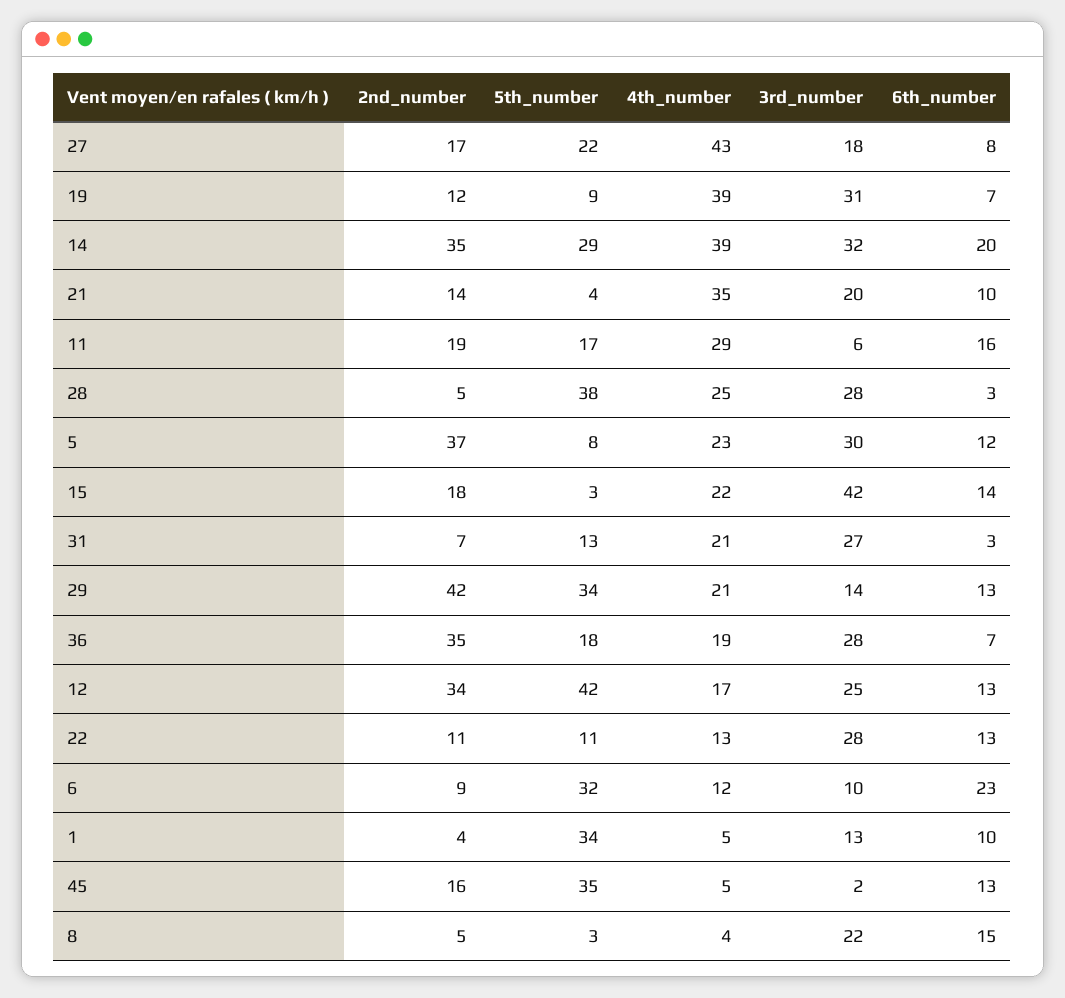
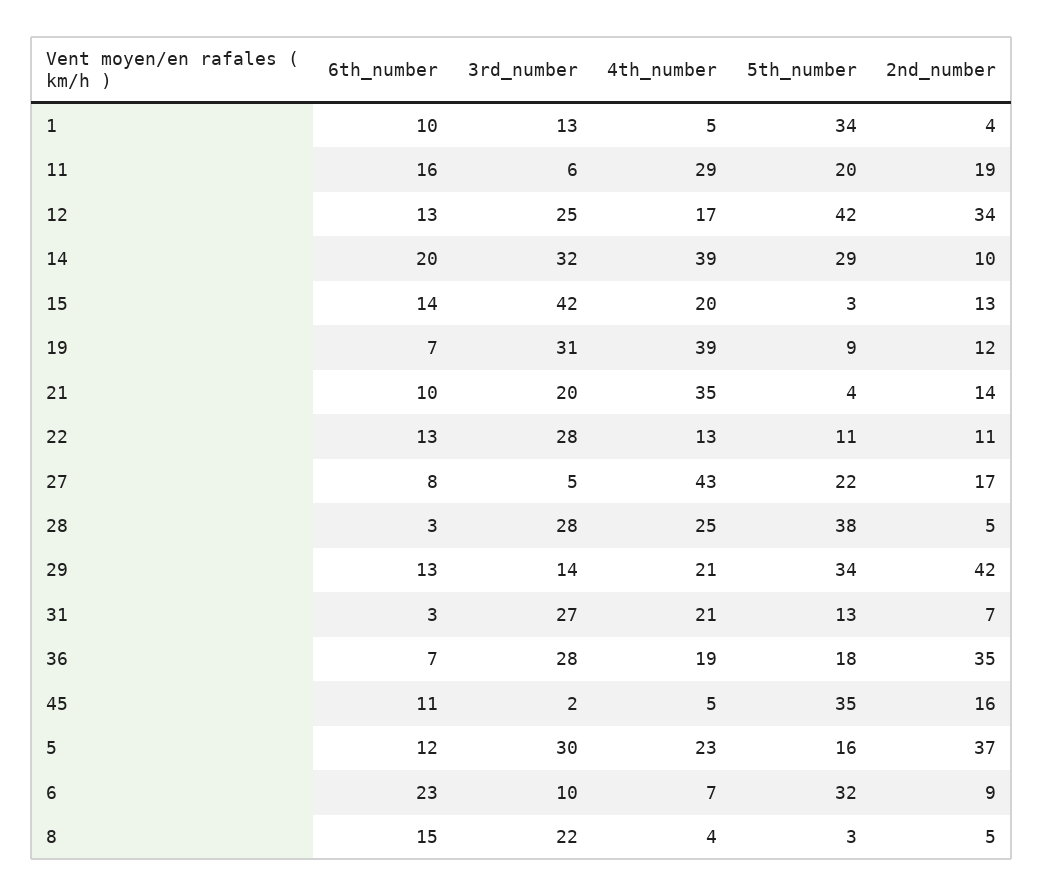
  {
    "2nd_number": {
      "27": 17,
      "19": 12,
-     "14": 35,
+     "14": 10,
      "21": 14,
      "11": 19,
      "28": 5,
      "5": 37,
-     "15": 18,
+     "15": 13,
      "31": 7,
      "29": 42,
      "36": 35,
      "12": 34,
      "22": 11,
      "6": 9,
      "1": 4,
      "45": 16,
      "8": 5
    },
    "5th_number": {
      "27": 22,
      "19": 9,
      "14": 29,
      "21": 4,
-     "11": 17,
+     "11": 20,
      "28": 38,
-     "5": 8,
+     "5": 16,
      "15": 3,
      "31": 13,
      "29": 34,
      "36": 18,
      "12": 42,
      "22": 11,
      "6": 32,
      "1": 34,
      "45": 35,
      "8": 3
    },
    "4th_number": {
      "27": 43,
      "19": 39,
      "14": 39,
      "21": 35,
      "11": 29,
      "28": 25,
      "5": 23,
-     "15": 22,
+     "15": 20,
      "31": 21,
      "29": 21,
      "36": 19,
      "12": 17,
      "22": 13,
-     "6": 12,
+     "6": 7,
      "1": 5,
      "45": 5,
      "8": 4
    },
    "3rd_number": {
-     "27": 18,
+     "27": 5,
      "19": 31,
      "14": 32,
      "21": 20,
      "11": 6,
      "28": 28,
      "5": 30,
      "15": 42,
      "31": 27,
      "29": 14,
      "36": 28,
      "12": 25,
      "22": 28,
      "6": 10,
      "1": 13,
      "45": 2,
      "8": 22
    },
    "6th_number": {
      "27": 8,
      "19": 7,
      "14": 20,
      "21": 10,
      "11": 16,
      "28": 3,
      "5": 12,
      "15": 14,
      "31": 3,
      "29": 13,
      "36": 7,
      "12": 13,
      "22": 13,
      "6": 23,
      "1": 10,
-     "45": 13,
+     "45": 11,
      "8": 15
    }
  }

